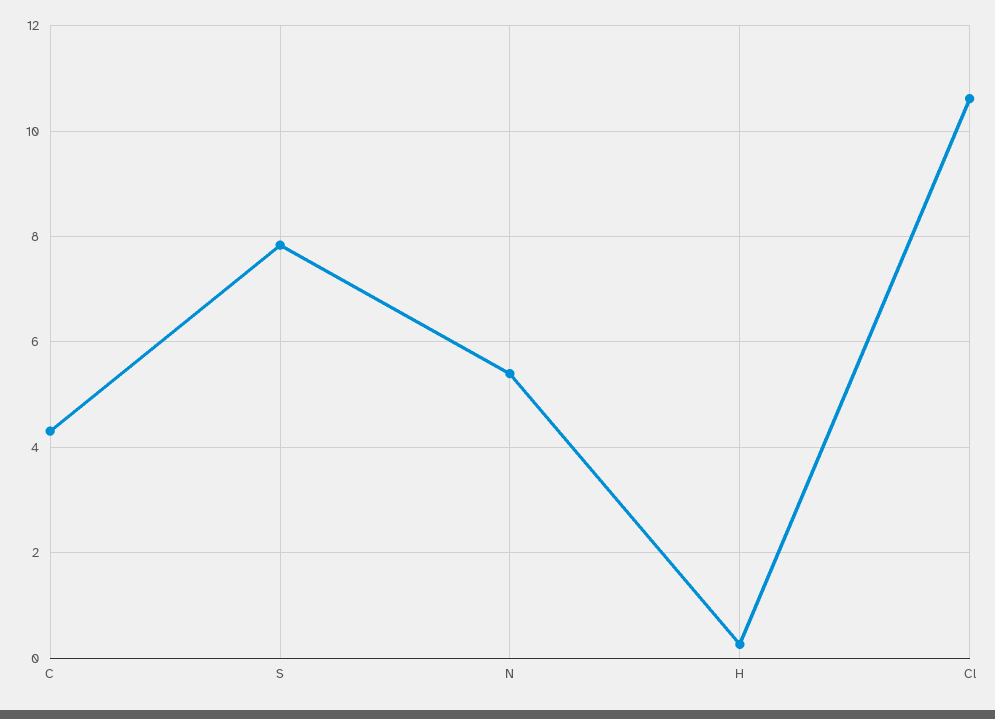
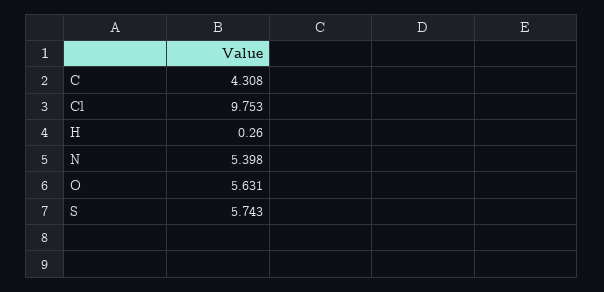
  {
    "C": 4.308,
-   "S": 7.8,
+   "S": 5.743,
    "N": 5.398,
    "H": 0.26,
-   "Cl": 10.6
+   "Cl": 9.753,
+   "O": 5.631
  }

